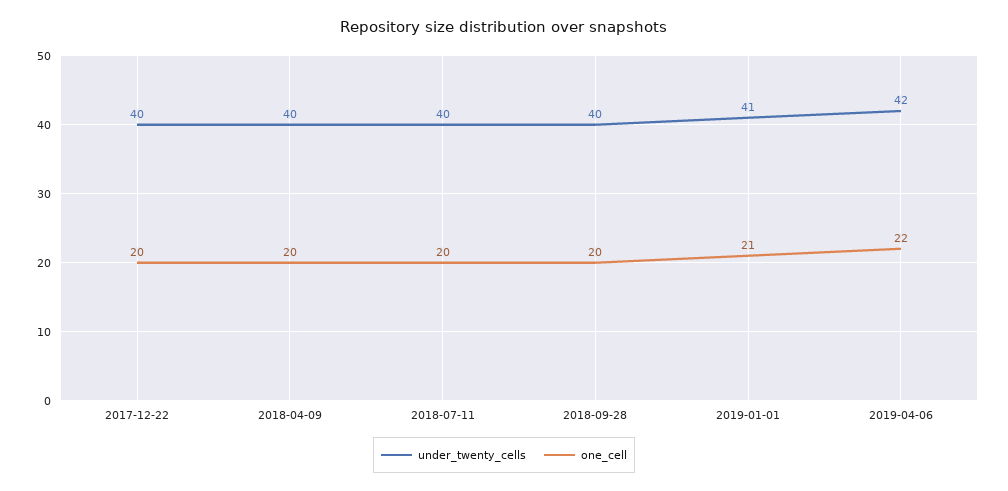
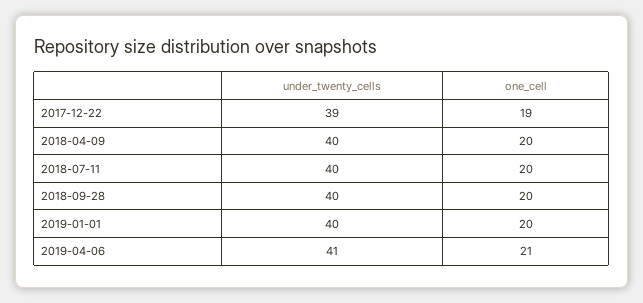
  {
    "under_twenty_cells": {
-     "2017-12-22": 40,
+     "2017-12-22": 39,
      "2018-04-09": 40,
      "2018-07-11": 40,
      "2018-09-28": 40,
-     "2019-01-01": 41,
+     "2019-01-01": 40,
-     "2019-04-06": 42
+     "2019-04-06": 41
    },
    "one_cell": {
-     "2017-12-22": 20,
+     "2017-12-22": 19,
      "2018-04-09": 20,
      "2018-07-11": 20,
      "2018-09-28": 20,
-     "2019-01-01": 21,
+     "2019-01-01": 20,
-     "2019-04-06": 22
+     "2019-04-06": 21
    }
  }

